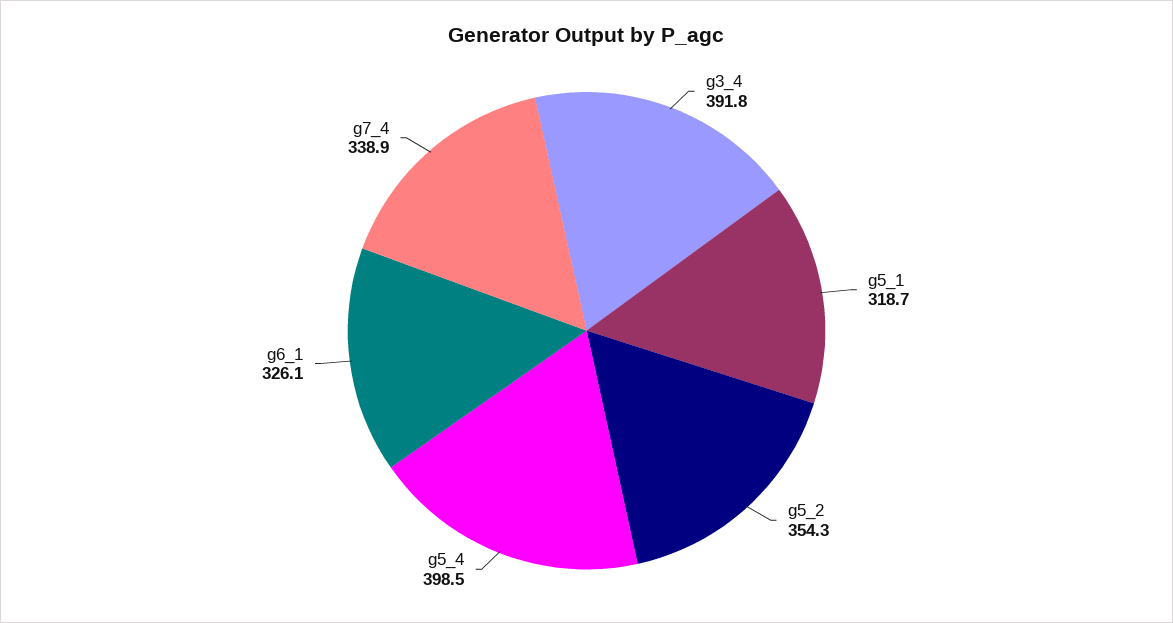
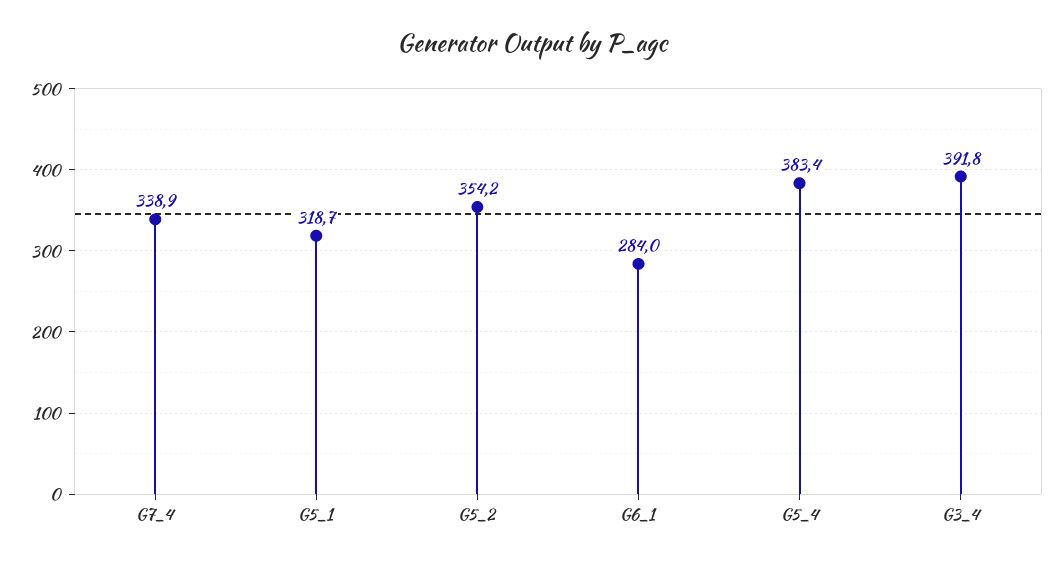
  {
    "g3_4": 391.8,
    "g5_1": 318.7,
-   "g5_2": 354.3,
+   "g5_2": 354.2,
-   "g5_4": 398.5,
+   "g5_4": 383.4,
-   "g6_1": 326.1,
+   "g6_1": 284,
    "g7_4": 338.9
  }

